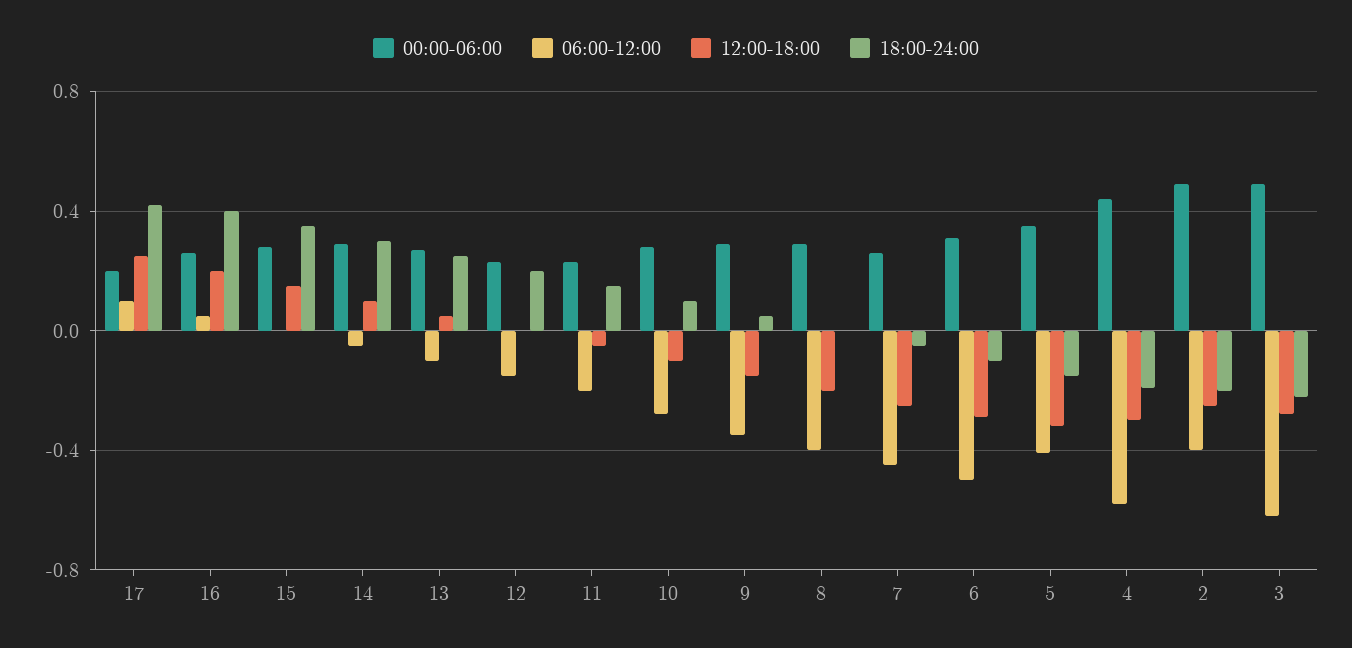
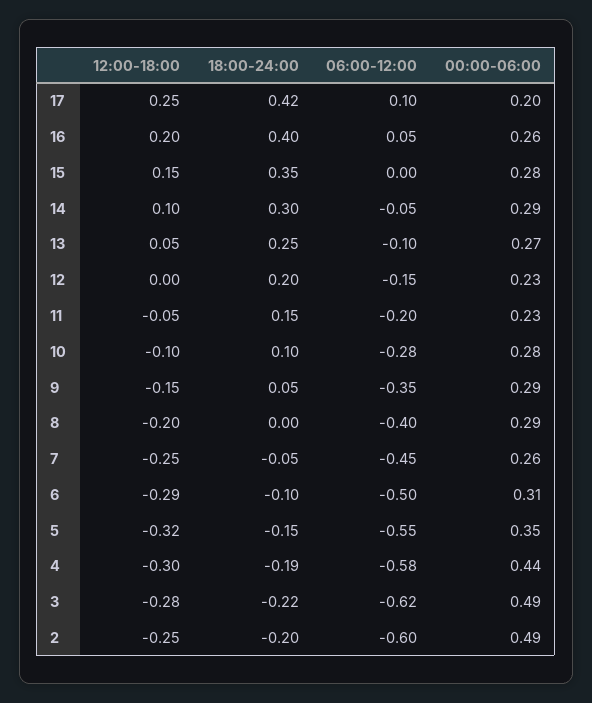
  {
    "00:00-06:00": {
      "17": 0.2,
      "16": 0.26,
      "15": 0.28,
      "14": 0.29,
      "13": 0.27,
      "12": 0.23,
      "11": 0.23,
      "10": 0.28,
      "9": 0.29,
      "8": 0.29,
      "7": 0.26,
      "6": 0.31,
      "5": 0.35,
      "4": 0.44,
      "2": 0.49,
      "3": 0.49
    },
    "06:00-12:00": {
      "17": 0.1,
      "16": 0.05,
      "15": 0,
      "14": -0.05,
      "13": -0.1,
      "12": -0.15,
      "11": -0.2,
      "10": -0.28,
      "9": -0.35,
      "8": -0.4,
      "7": -0.45,
      "6": -0.5,
-     "5": -0.4,
+     "5": -0.55,
      "4": -0.58,
-     "2": -0.4,
+     "2": -0.6,
      "3": -0.62
    },
    "12:00-18:00": {
      "17": 0.25,
      "16": 0.2,
      "15": 0.15,
      "14": 0.1,
      "13": 0.05,
      "12": 0,
      "11": -0.05,
      "10": -0.1,
      "9": -0.15,
      "8": -0.2,
      "7": -0.25,
      "6": -0.29,
      "5": -0.32,
      "4": -0.3,
      "2": -0.25,
      "3": -0.28
    },
    "18:00-24:00": {
      "17": 0.42,
      "16": 0.4,
      "15": 0.35,
      "14": 0.3,
      "13": 0.25,
      "12": 0.2,
      "11": 0.15,
      "10": 0.1,
      "9": 0.05,
      "8": 0,
      "7": -0.05,
      "6": -0.1,
      "5": -0.15,
      "4": -0.19,
      "2": -0.2,
      "3": -0.22
    }
  }

